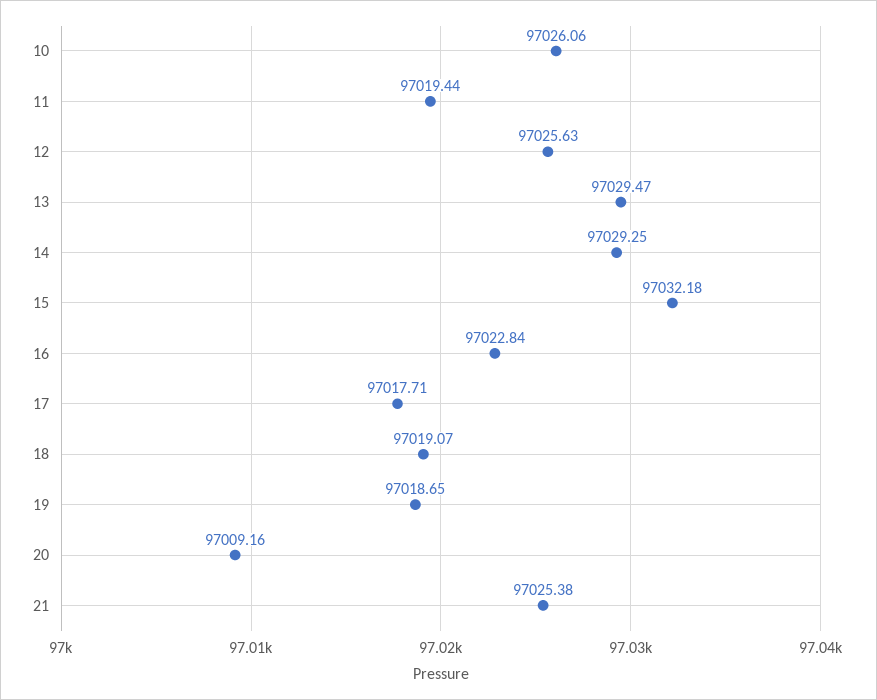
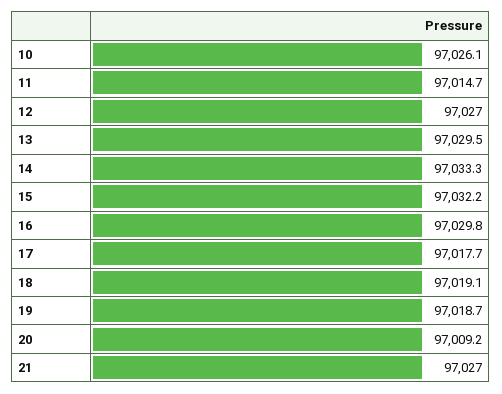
  {
    "10": 97026.06,
-   "11": 97019.44,
+   "11": 97014.7,
-   "12": 97025.63,
+   "12": 97027,
    "13": 97029.47,
-   "14": 97029.25,
+   "14": 97033.3,
    "15": 97032.18,
-   "16": 97022.84,
+   "16": 97029.8,
    "17": 97017.71,
    "18": 97019.07,
    "19": 97018.65,
    "20": 97009.16,
-   "21": 97025.38
+   "21": 97027
  }

